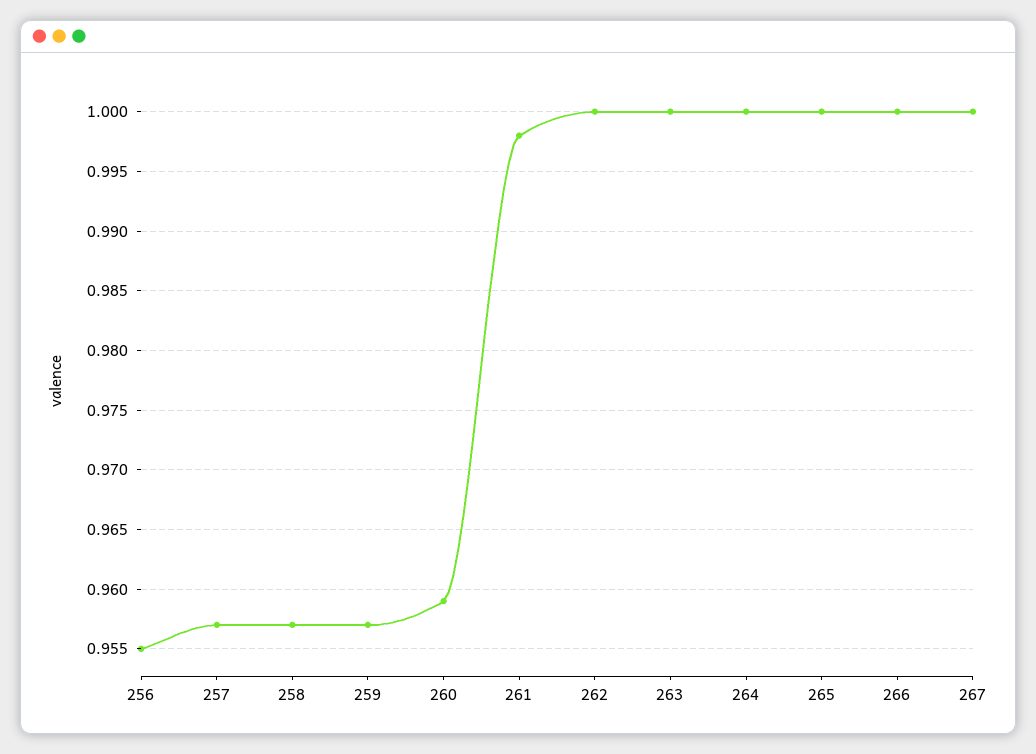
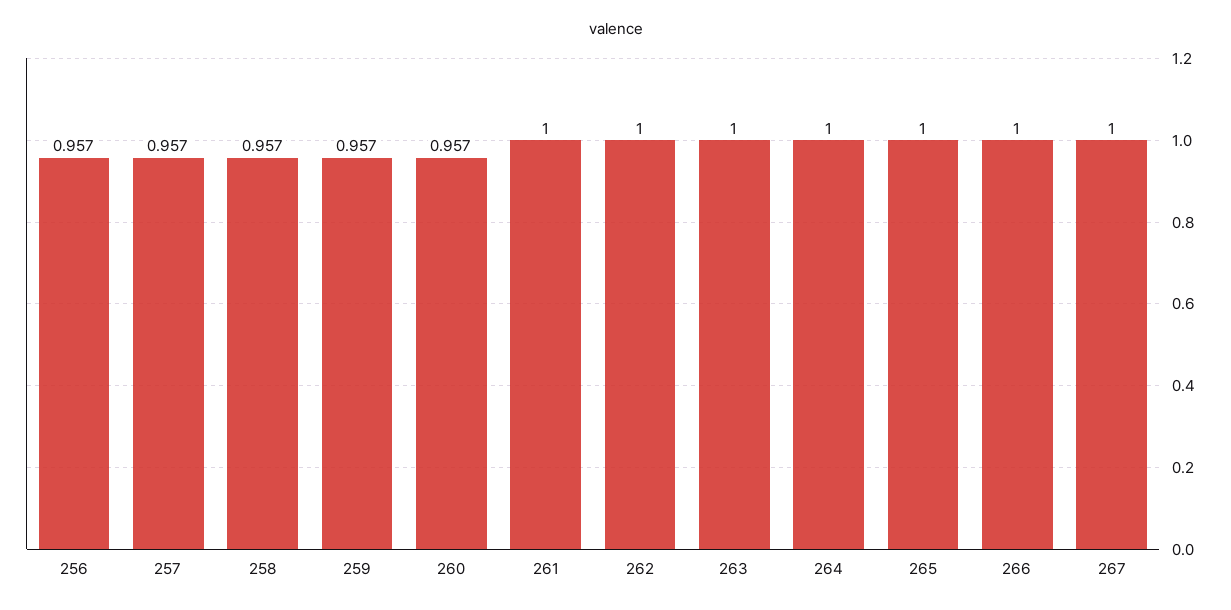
  {
-   "256": 0.955,
+   "256": 0.957,
    "257": 0.957,
    "258": 0.957,
    "259": 0.957,
-   "260": 0.959,
+   "260": 0.957,
-   "261": 0.998,
+   "261": 1,
    "262": 1,
    "263": 1,
    "264": 1,
    "265": 1,
    "266": 1,
    "267": 1
  }

